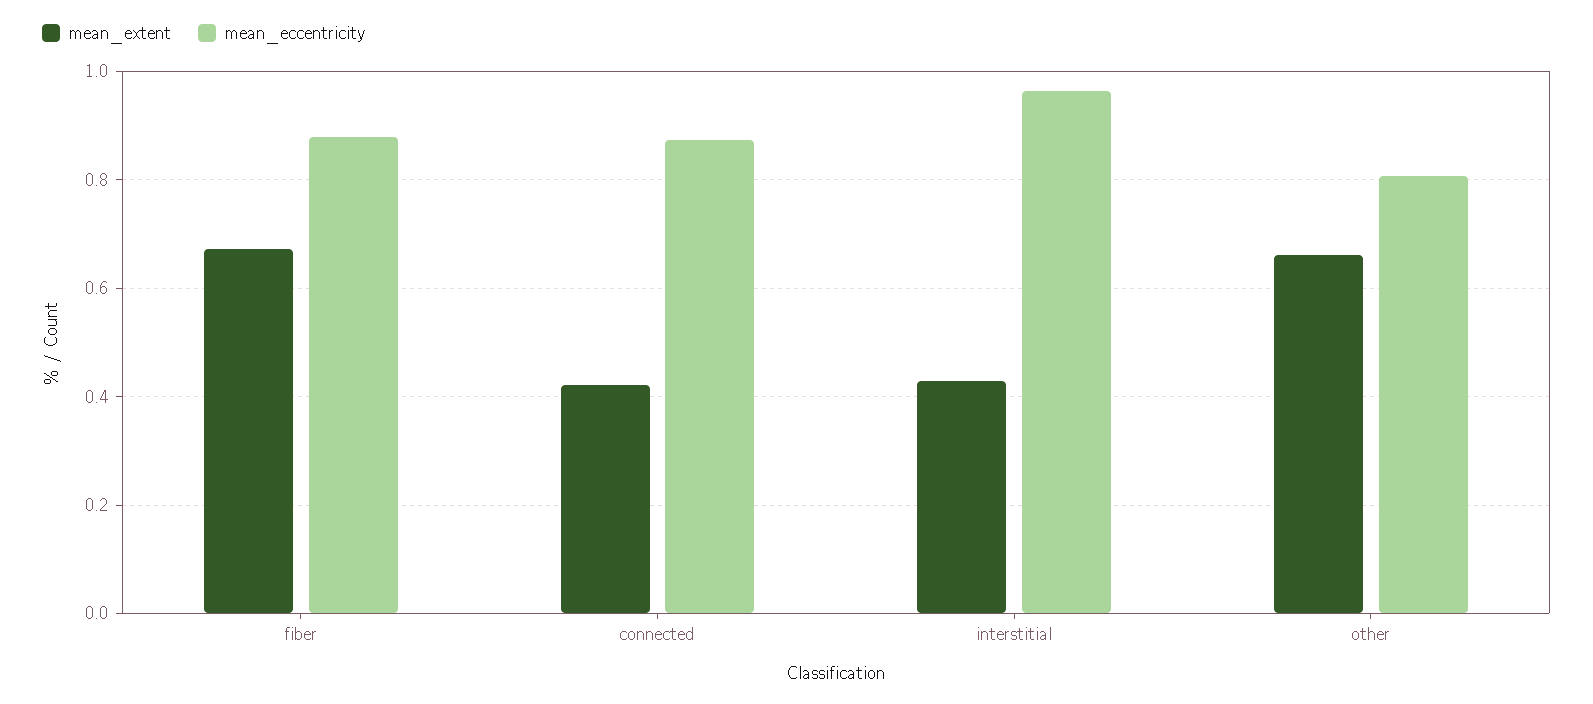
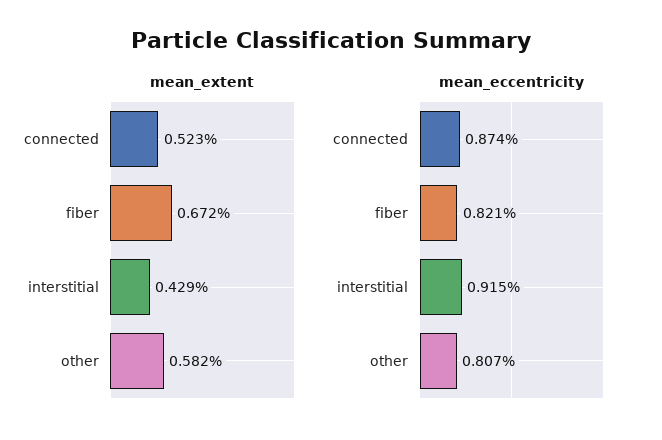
  {
    "mean_extent": {
      "fiber": 0.672,
-     "connected": 0.42,
+     "connected": 0.523,
      "interstitial": 0.429,
-     "other": 0.66
+     "other": 0.582
    },
    "mean_eccentricity": {
-     "fiber": 0.88,
+     "fiber": 0.821,
      "connected": 0.874,
-     "interstitial": 0.96,
+     "interstitial": 0.915,
      "other": 0.807
    }
  }

